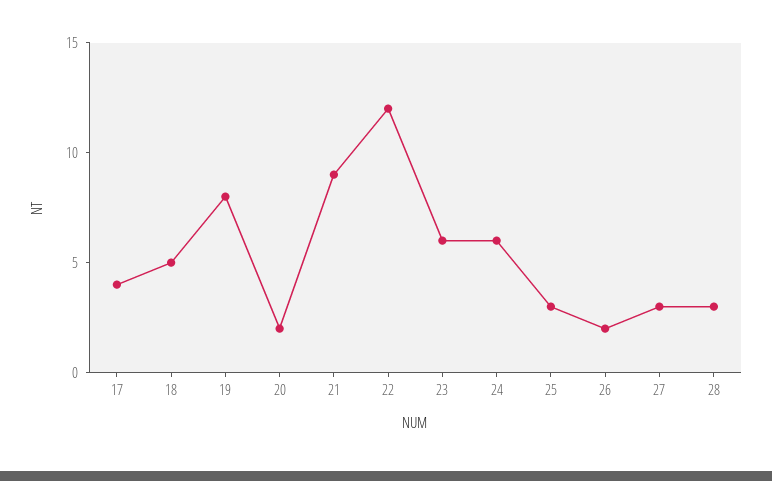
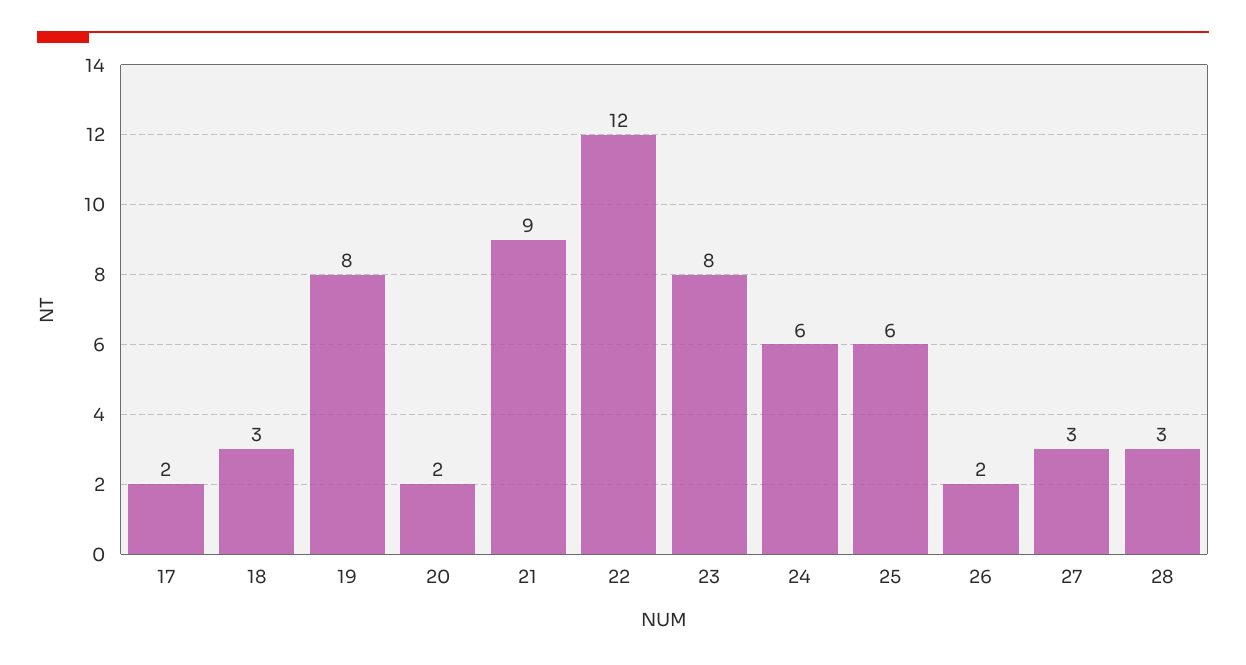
  {
-   "17": 4,
+   "17": 2,
-   "18": 5,
+   "18": 3,
    "19": 8,
    "20": 2,
    "21": 9,
    "22": 12,
-   "23": 6,
+   "23": 8,
    "24": 6,
-   "25": 3,
+   "25": 6,
    "26": 2,
    "27": 3,
    "28": 3
  }

